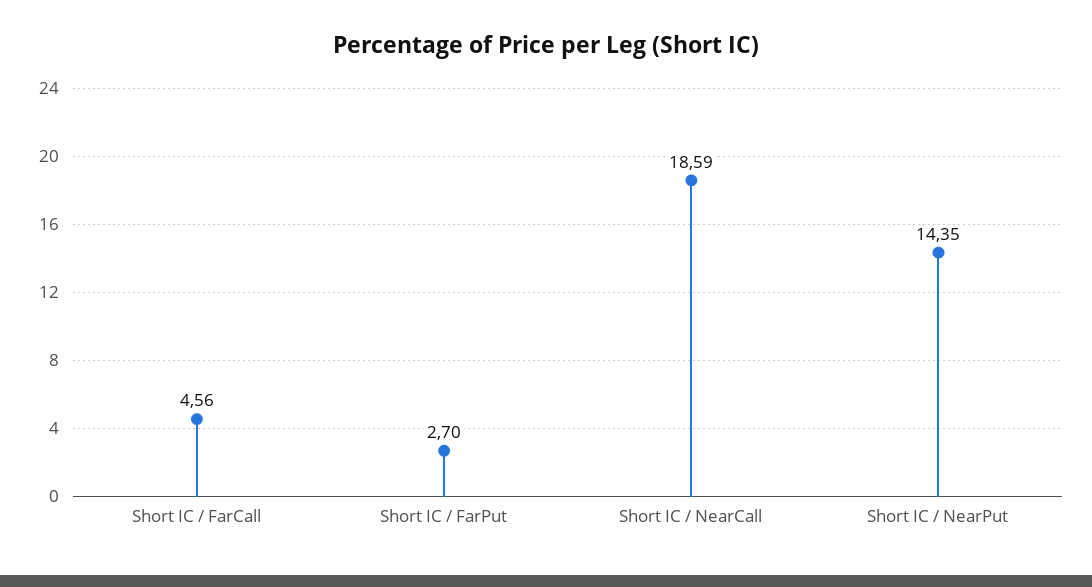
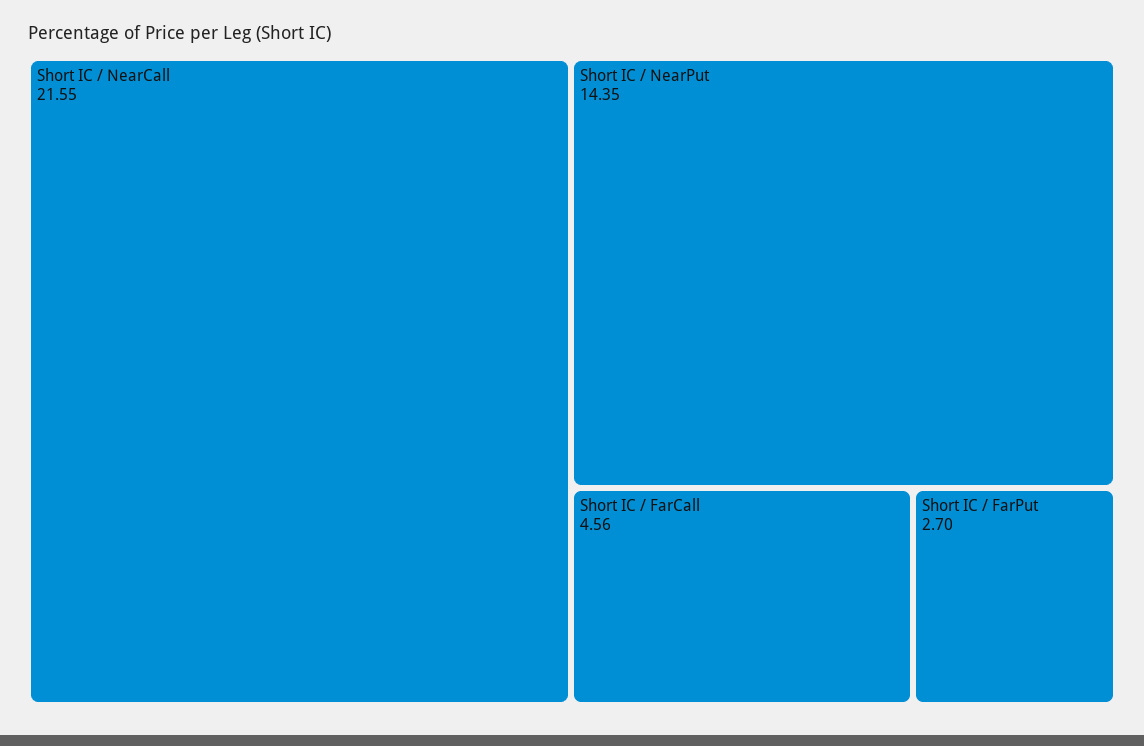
  {
    "Short IC / FarCall": 4.56,
    "Short IC / FarPut": 2.7,
-   "Short IC / NearCall": 18.59,
+   "Short IC / NearCall": 21.55,
    "Short IC / NearPut": 14.35
  }

